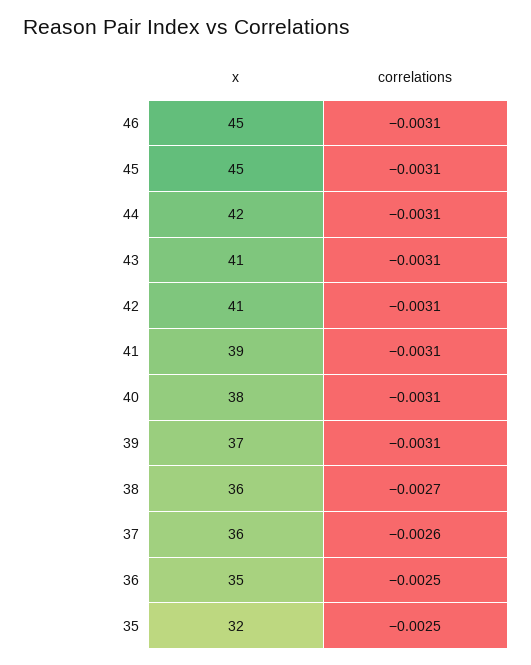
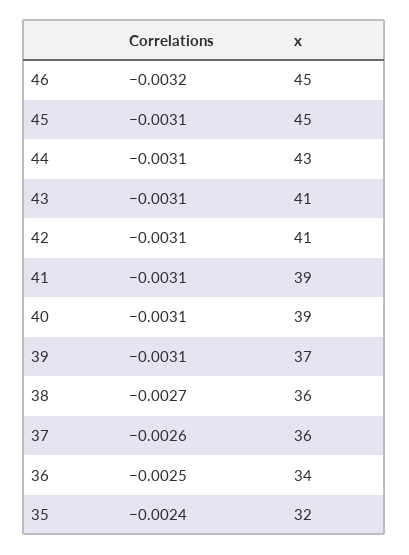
  {
    "x": {
      "46": 45,
      "45": 45,
-     "44": 42,
+     "44": 43,
      "43": 41,
      "42": 41,
      "41": 39,
-     "40": 38,
+     "40": 39,
      "39": 37,
      "38": 36,
      "37": 36,
-     "36": 35,
+     "36": 34,
      "35": 32
    },
    "correlations": {
-     "46": -0.0031,
+     "46": -0.0032,
      "45": -0.0031,
      "44": -0.0031,
      "43": -0.0031,
      "42": -0.0031,
      "41": -0.0031,
      "40": -0.0031,
      "39": -0.0031,
      "38": -0.0027,
      "37": -0.0026,
      "36": -0.0025,
-     "35": -0.0025
+     "35": -0.0024
    }
  }

